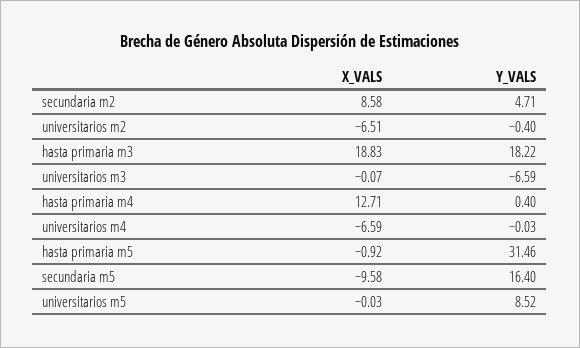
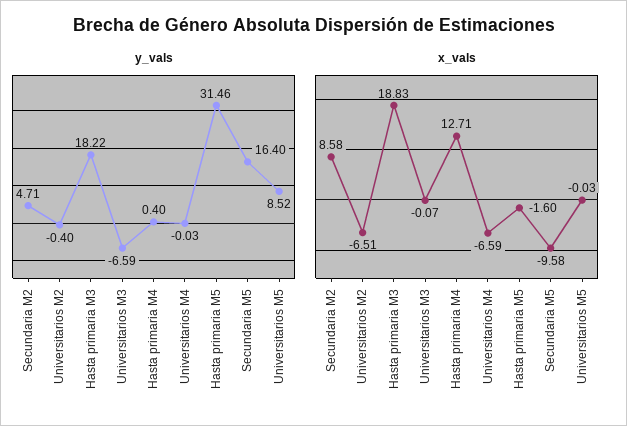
  {
    "X_VALS": {
      "secundaria m2": 8.58,
      "universitarios m2": -6.51,
      "hasta primaria m3": 18.83,
      "universitarios m3": -0.07,
      "hasta primaria m4": 12.71,
      "universitarios m4": -6.59,
-     "hasta primaria m5": -0.92,
+     "hasta primaria m5": -1.6,
      "secundaria m5": -9.58,
      "universitarios m5": -0.03
    },
    "Y_VALS": {
      "secundaria m2": 4.71,
      "universitarios m2": -0.4,
      "hasta primaria m3": 18.22,
      "universitarios m3": -6.59,
      "hasta primaria m4": 0.4,
      "universitarios m4": -0.03,
      "hasta primaria m5": 31.46,
      "secundaria m5": 16.4,
      "universitarios m5": 8.52
    }
  }

